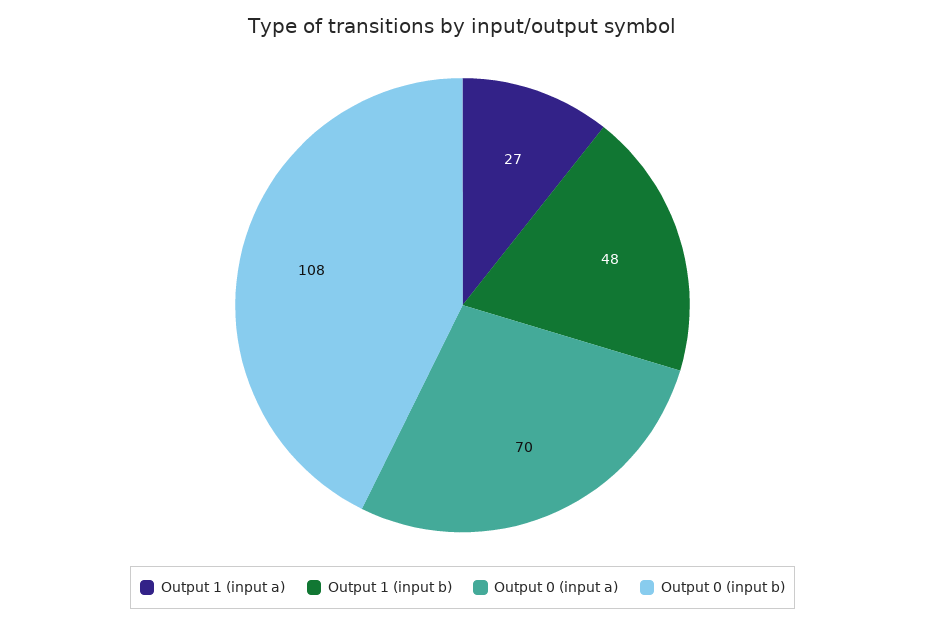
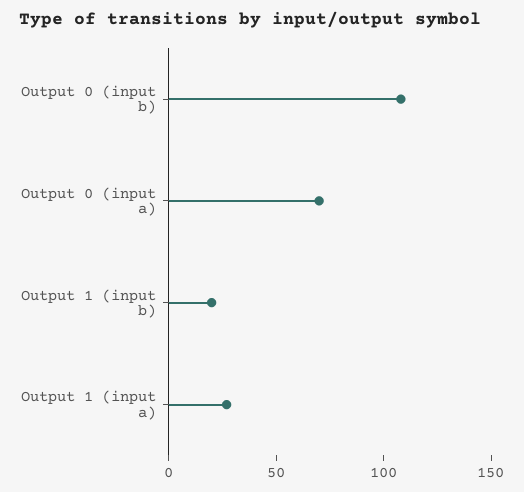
  {
    "Output 1 (input a)": 27,
-   "Output 1 (input b)": 48,
+   "Output 1 (input b)": 20,
    "Output 0 (input a)": 70,
    "Output 0 (input b)": 108
  }

